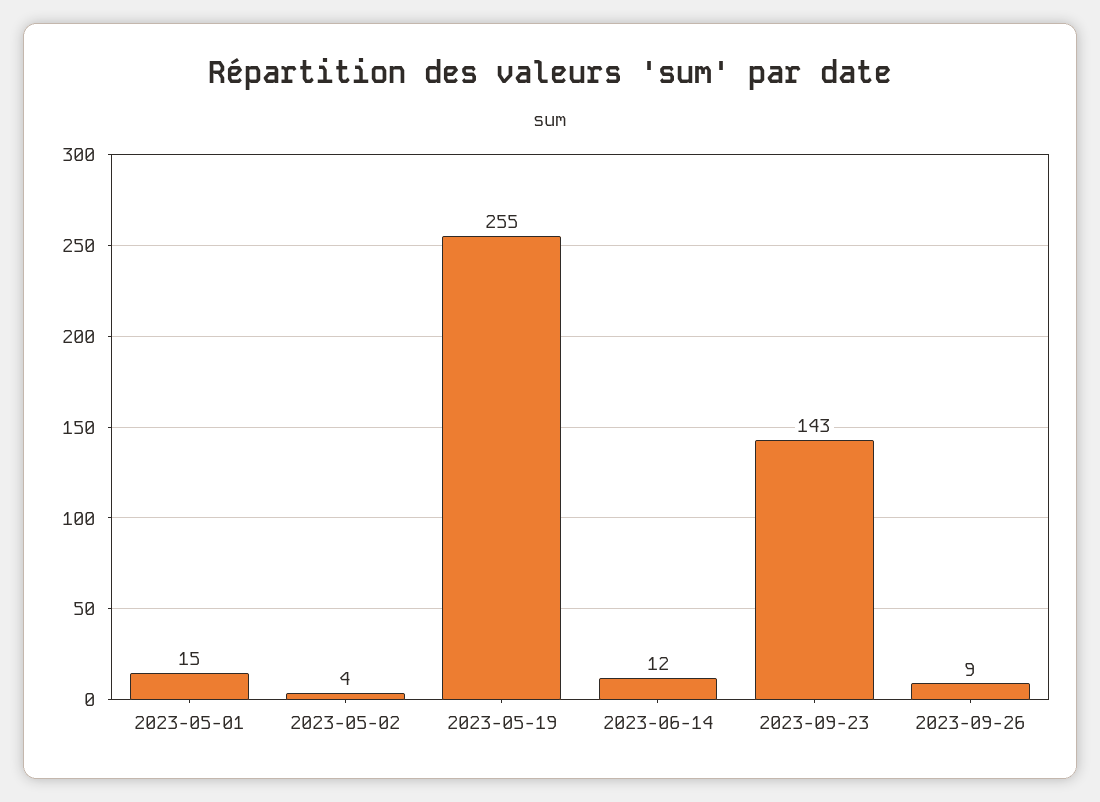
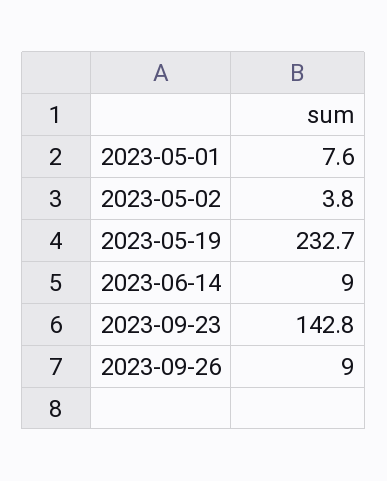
  {
-   "2023-05-01": 15,
+   "2023-05-01": 7.6,
    "2023-05-02": 3.8,
-   "2023-05-19": 255,
+   "2023-05-19": 232.7,
-   "2023-06-14": 12,
+   "2023-06-14": 9,
    "2023-09-23": 142.8,
    "2023-09-26": 9
  }

